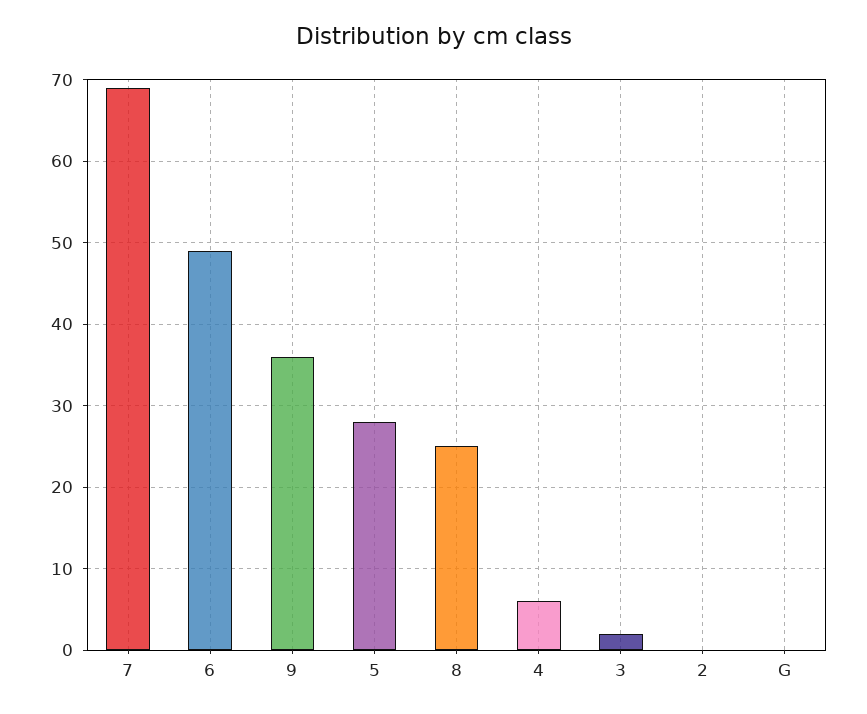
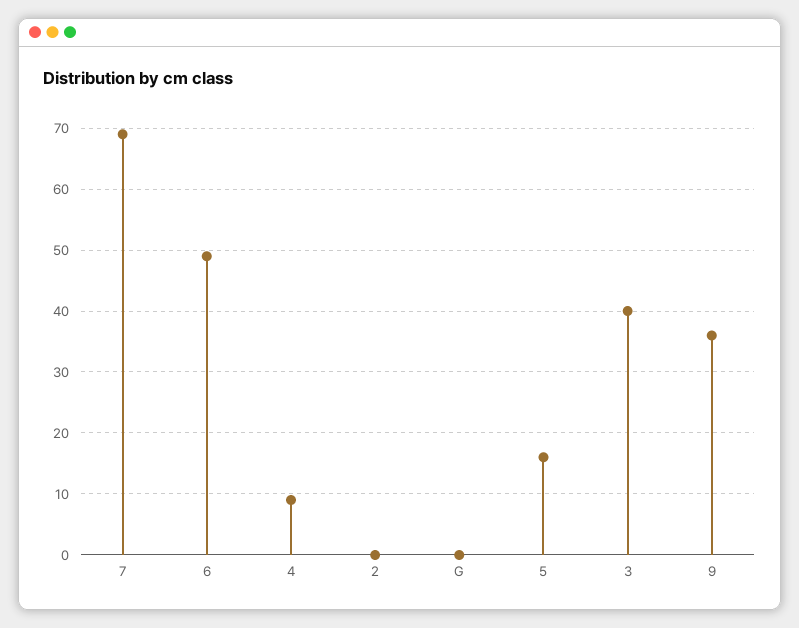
  {
    "7": 69,
    "6": 49,
    "9": 36,
-   "5": 28,
+   "5": 16,
-   "8": 25,
-   "4": 6,
+   "4": 9,
-   "3": 2,
+   "3": 40,
    "2": 0,
    "G": 0
  }

